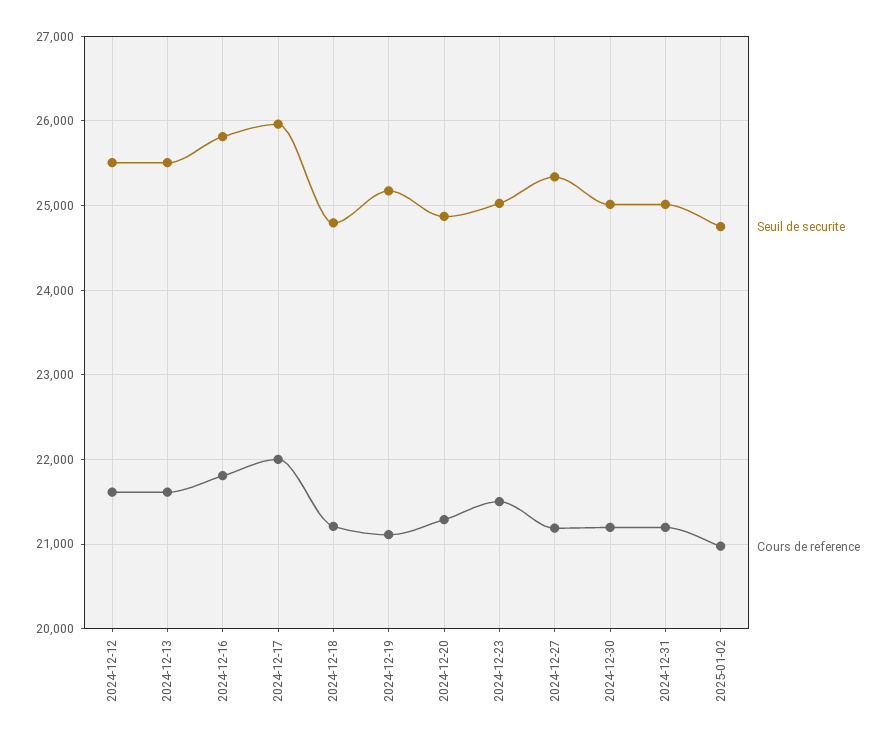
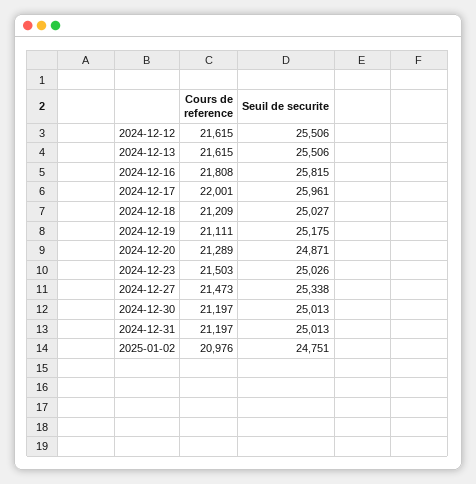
  {
    "Seuil de securite": {
      "2024-12-12": 25506,
      "2024-12-13": 25506,
      "2024-12-16": 25815,
      "2024-12-17": 25961,
-     "2024-12-18": 24800,
+     "2024-12-18": 25027,
      "2024-12-19": 25175,
      "2024-12-20": 24871,
      "2024-12-23": 25026,
      "2024-12-27": 25338,
      "2024-12-30": 25013,
      "2024-12-31": 25013,
      "2025-01-02": 24751
    },
    "Cours de reference": {
      "2024-12-12": 21615,
      "2024-12-13": 21615,
      "2024-12-16": 21808,
      "2024-12-17": 22001,
      "2024-12-18": 21209,
      "2024-12-19": 21111,
      "2024-12-20": 21289,
      "2024-12-23": 21503,
-     "2024-12-27": 21200,
+     "2024-12-27": 21473,
      "2024-12-30": 21197,
      "2024-12-31": 21197,
      "2025-01-02": 20976
    }
  }

